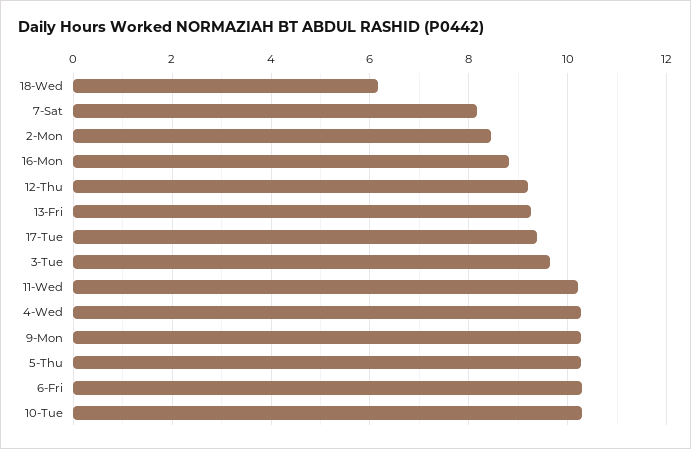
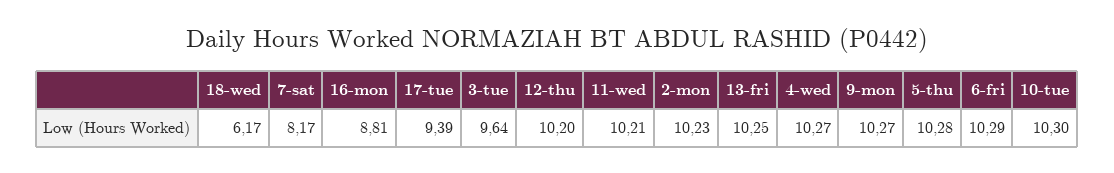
  {
    "18-Wed": 6.17,
    "7-Sat": 8.17,
-   "2-Mon": 8.4,
+   "2-Mon": 10.23,
    "16-Mon": 8.81,
-   "12-Thu": 9.2,
+   "12-Thu": 10.2,
-   "13-Fri": 9.2,
+   "13-Fri": 10.25,
    "17-Tue": 9.39,
    "3-Tue": 9.64,
    "11-Wed": 10.21,
    "4-Wed": 10.27,
    "9-Mon": 10.27,
    "5-Thu": 10.28,
    "6-Fri": 10.29,
    "10-Tue": 10.3
  }

